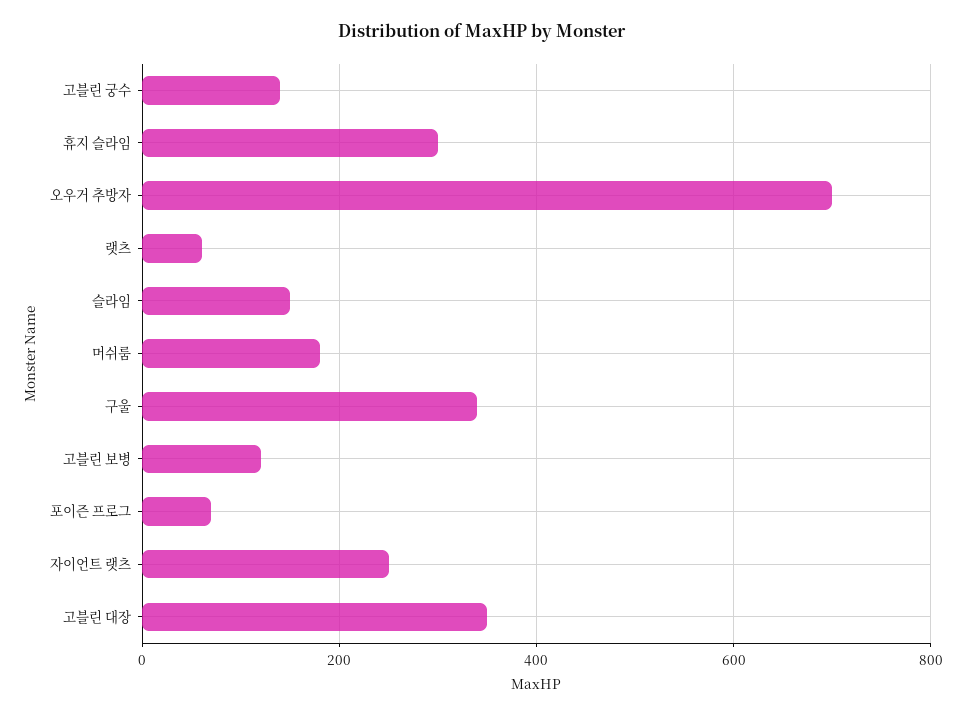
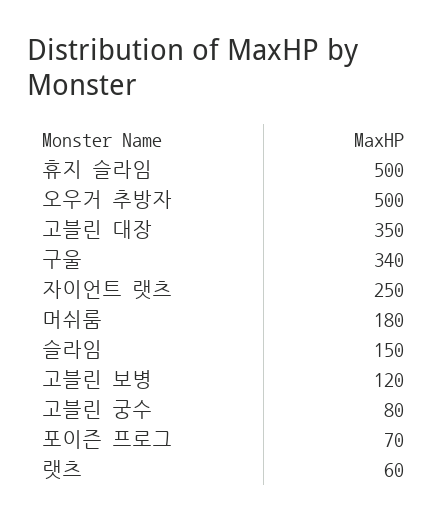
  {
-   "고블린 궁수": 140,
+   "고블린 궁수": 80,
-   "휴지 슬라임": 300,
+   "휴지 슬라임": 500,
-   "오우거 추방자": 700,
+   "오우거 추방자": 500,
    "랫츠": 60,
    "슬라임": 150,
    "머쉬룸": 180,
    "구울": 340,
    "고블린 보병": 120,
    "포이즌 프로그": 70,
    "자이언트 랫츠": 250,
    "고블린 대장": 350
  }

